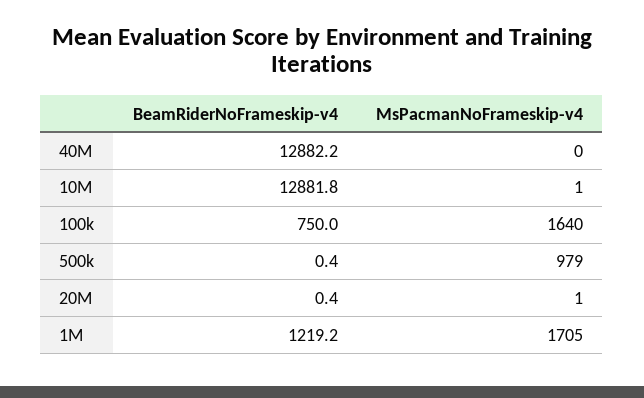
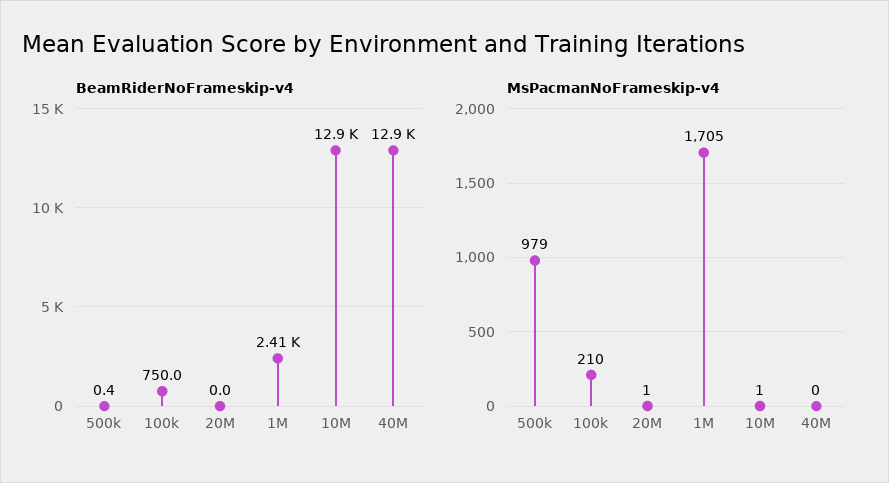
  {
    "BeamRiderNoFrameskip-v4": {
      "40M": 12882.2,
      "10M": 12881.8,
      "100k": 750,
      "500k": 0.4,
-     "20M": 0.4,
+     "20M": 0,
-     "1M": 1219.2
+     "1M": 2410
    },
    "MsPacmanNoFrameskip-v4": {
      "40M": 0,
      "10M": 1,
-     "100k": 1640,
+     "100k": 210,
      "500k": 979,
      "20M": 1,
      "1M": 1705
    }
  }

